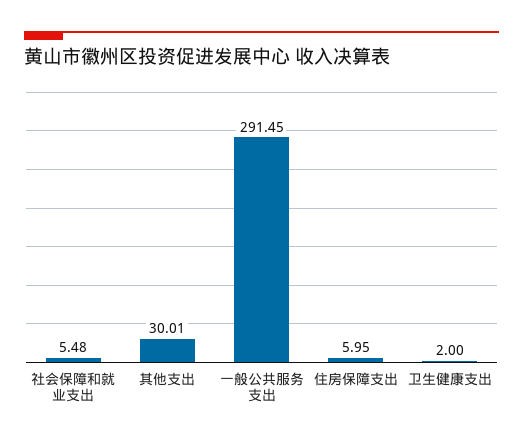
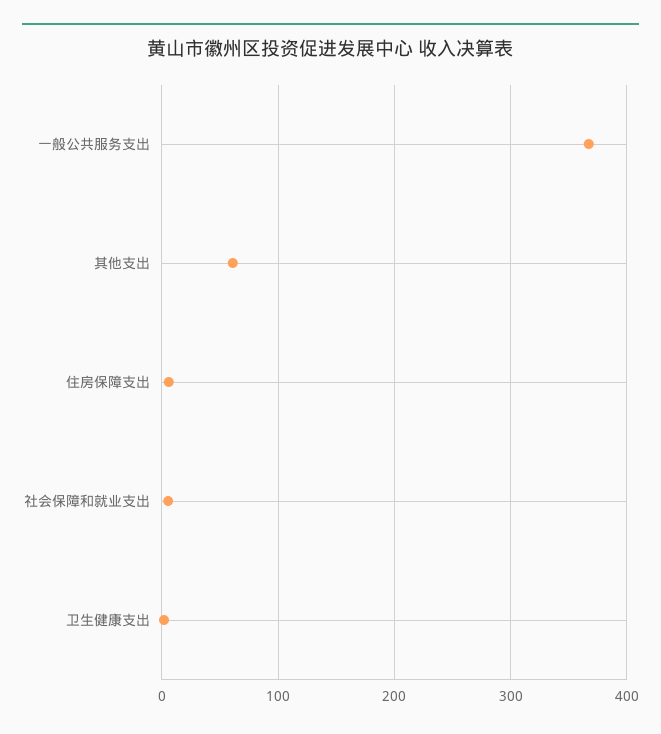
  {
    "社会保障和就业支出": 5.48,
-   "其他支出": 30.01,
+   "其他支出": 60,
-   "一般公共服务支出": 291.45,
+   "一般公共服务支出": 370,
    "住房保障支出": 5.95,
    "卫生健康支出": 2
  }

